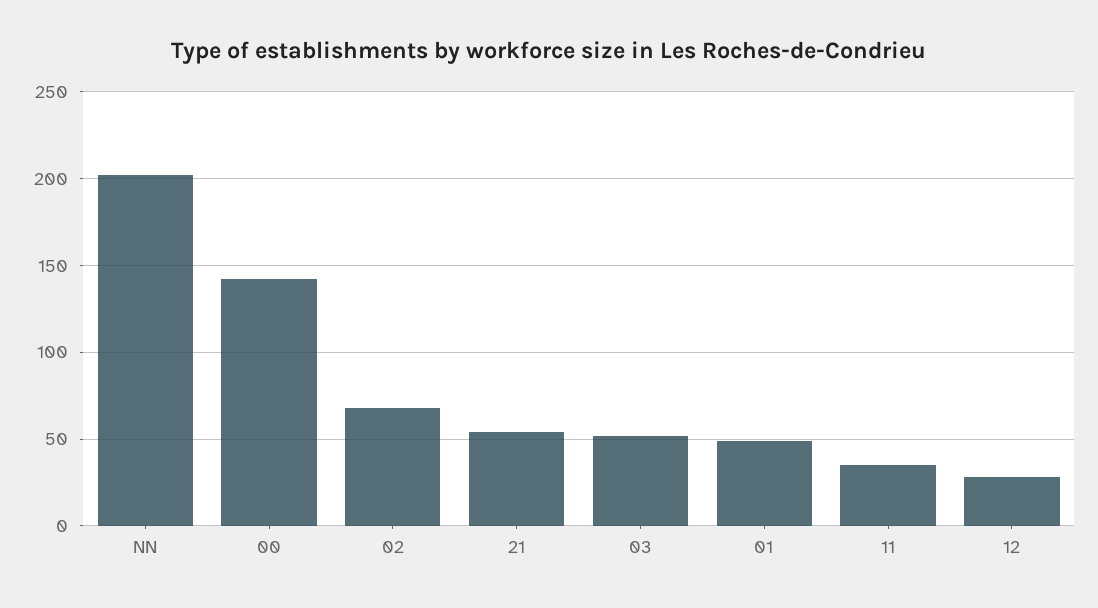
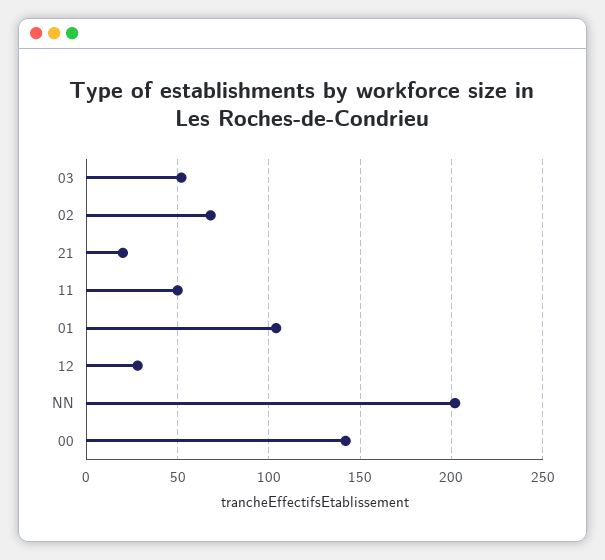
  {
    "NN": 200,
    "00": 140,
    "02": 70,
-   "21": 55,
+   "21": 20,
    "03": 50,
-   "01": 50,
+   "01": 105,
-   "11": 35,
+   "11": 50,
    "12": 30
  }

